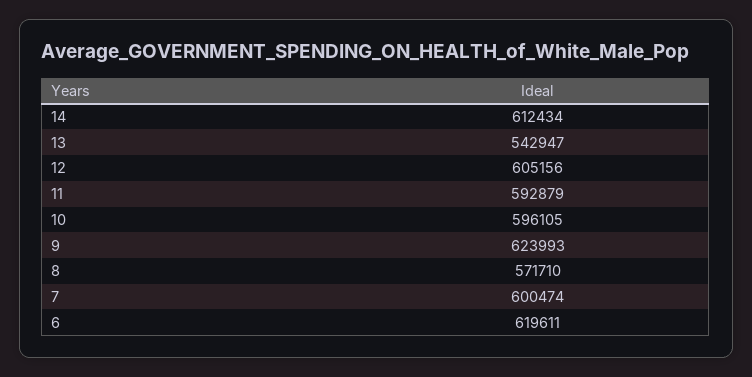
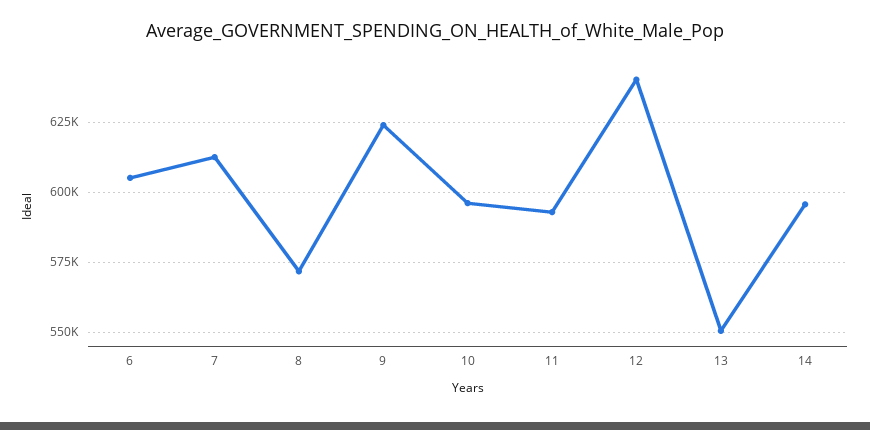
  {
-   "14": 612434,
+   "14": 595000,
-   "13": 542947,
+   "13": 550000,
-   "12": 605156,
+   "12": 640000,
    "11": 592879,
    "10": 596105,
    "9": 623993,
    "8": 571710,
-   "7": 600474,
+   "7": 612500,
-   "6": 619611
+   "6": 605000
  }

